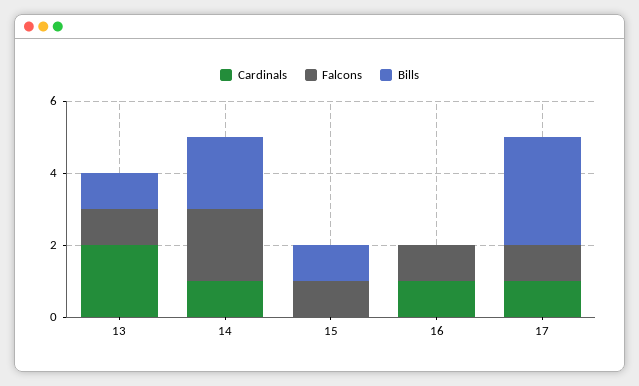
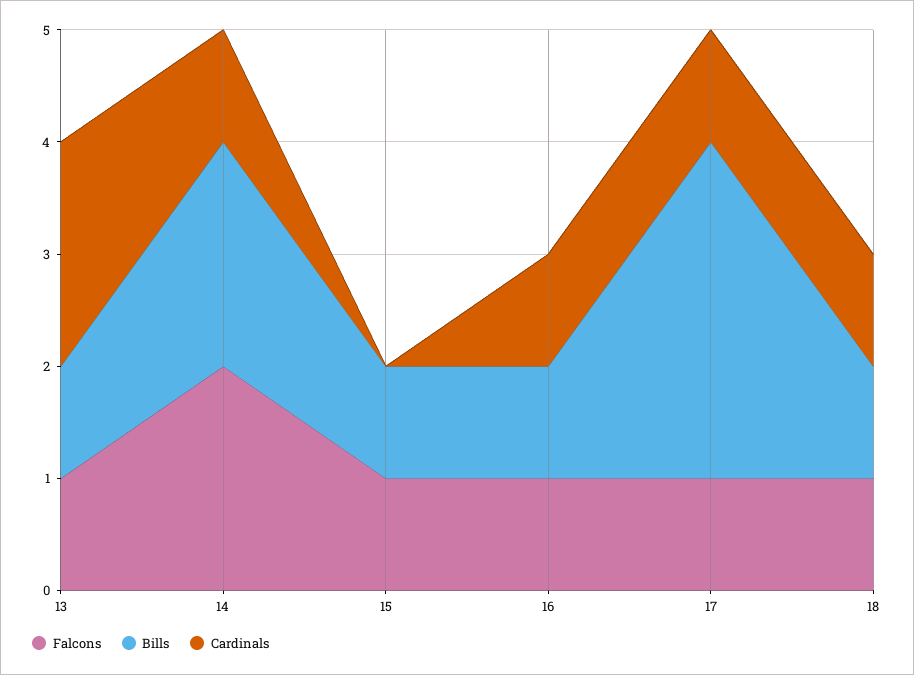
  {
    "Cardinals": {
      "13": 2,
      "14": 1,
      "15": 0,
      "16": 1,
-     "17": 1
+     "17": 1,
+     "18": 1
    },
    "Falcons": {
      "13": 1,
      "14": 2,
      "15": 1,
      "16": 1,
-     "17": 1
+     "17": 1,
+     "18": 1
    },
    "Bills": {
      "13": 1,
      "14": 2,
      "15": 1,
-     "16": 0,
+     "16": 1,
-     "17": 3
+     "17": 3,
+     "18": 1
    }
  }

